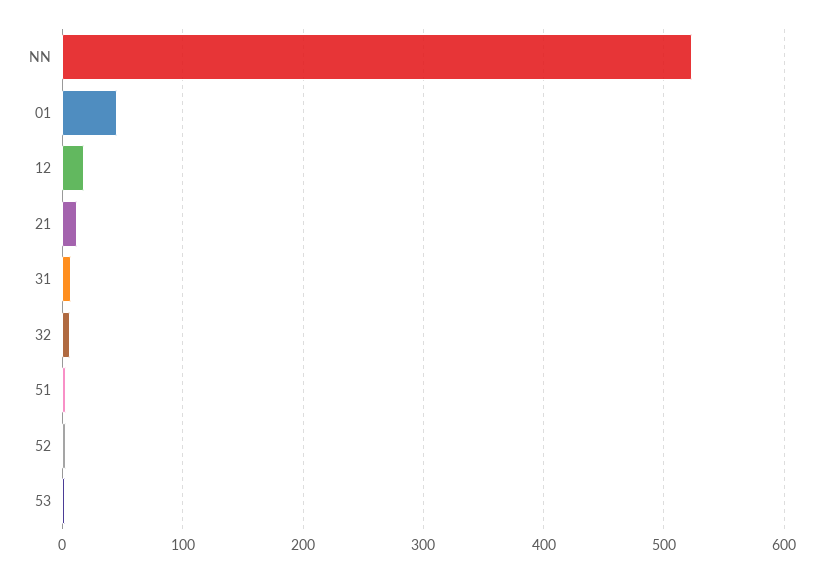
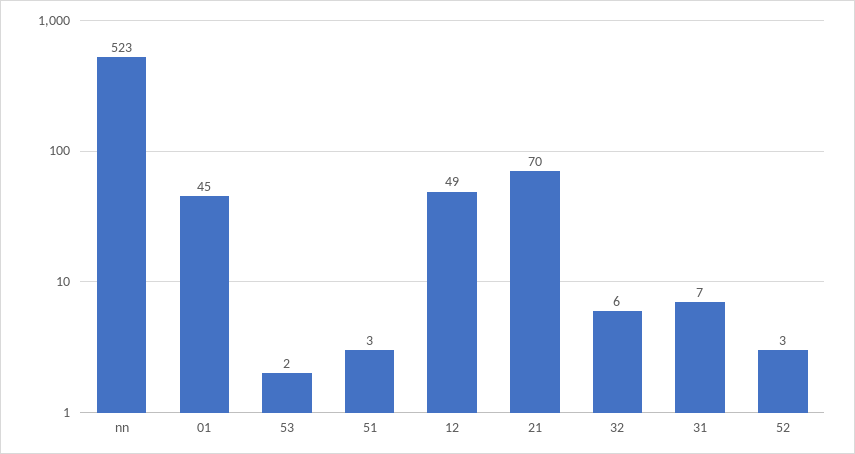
  {
    "NN": 523,
    "01": 45,
-   "12": 20,
+   "12": 49,
-   "21": 10,
+   "21": 70,
    "31": 7,
    "32": 6,
    "51": 3,
    "52": 3,
    "53": 2
  }

